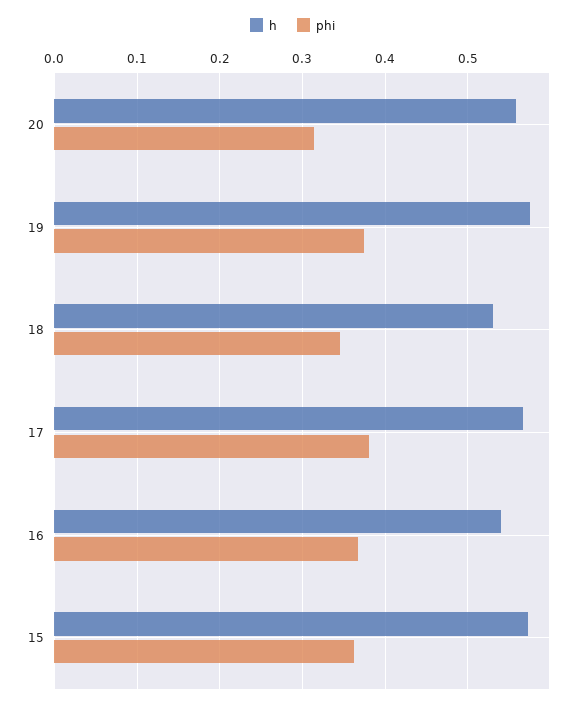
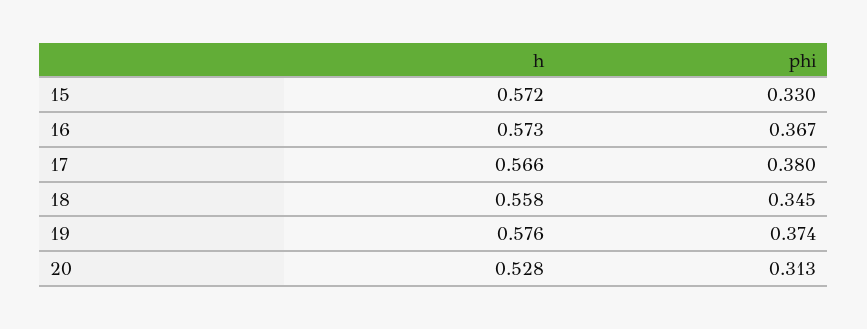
  {
    "h": {
-     "20": 0.56,
+     "20": 0.528,
      "19": 0.576,
-     "18": 0.53,
+     "18": 0.558,
      "17": 0.566,
-     "16": 0.54,
+     "16": 0.573,
      "15": 0.572
    },
    "phi": {
      "20": 0.313,
      "19": 0.374,
      "18": 0.345,
      "17": 0.38,
      "16": 0.367,
-     "15": 0.36
+     "15": 0.33
    }
  }

